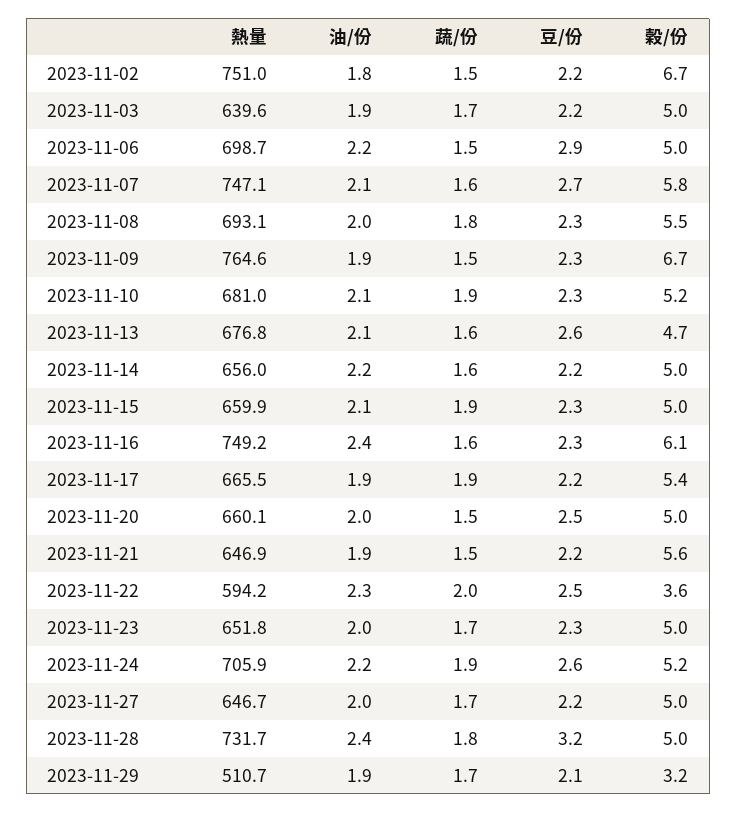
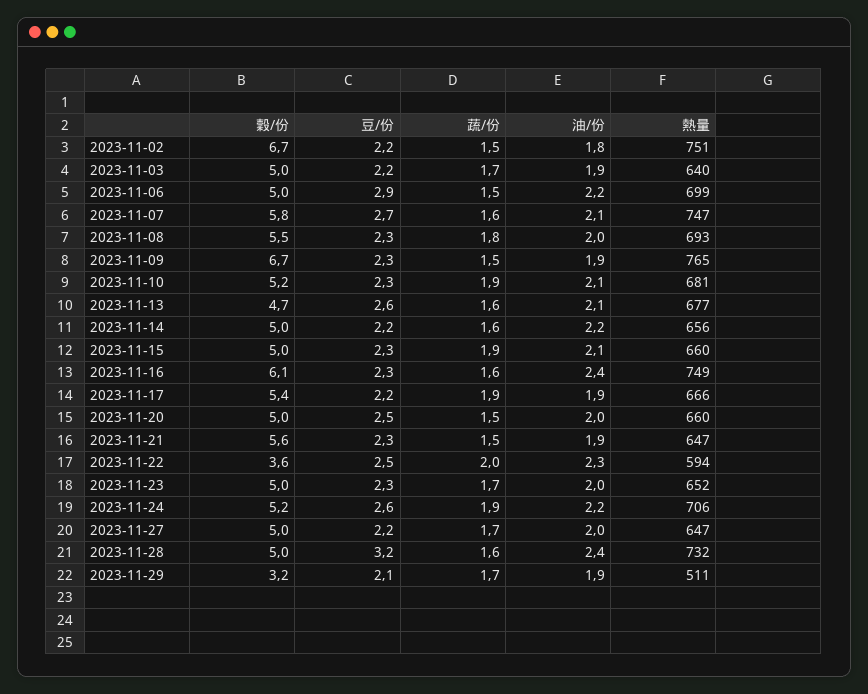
  {
    "熱量": {
      "2023-11-02": 751,
      "2023-11-03": 639.6,
      "2023-11-06": 698.7,
      "2023-11-07": 747.1,
      "2023-11-08": 693.1,
      "2023-11-09": 764.6,
      "2023-11-10": 681,
      "2023-11-13": 676.8,
      "2023-11-14": 656,
      "2023-11-15": 659.9,
      "2023-11-16": 749.2,
      "2023-11-17": 665.5,
      "2023-11-20": 660.1,
      "2023-11-21": 646.9,
      "2023-11-22": 594.2,
      "2023-11-23": 651.8,
      "2023-11-24": 705.9,
      "2023-11-27": 646.7,
      "2023-11-28": 731.7,
      "2023-11-29": 510.7
    },
    "油/份": {
      "2023-11-02": 1.8,
      "2023-11-03": 1.9,
      "2023-11-06": 2.2,
      "2023-11-07": 2.1,
      "2023-11-08": 2,
      "2023-11-09": 1.9,
      "2023-11-10": 2.1,
      "2023-11-13": 2.1,
      "2023-11-14": 2.2,
      "2023-11-15": 2.1,
      "2023-11-16": 2.4,
      "2023-11-17": 1.9,
      "2023-11-20": 2,
      "2023-11-21": 1.9,
      "2023-11-22": 2.3,
      "2023-11-23": 2,
      "2023-11-24": 2.2,
      "2023-11-27": 2,
      "2023-11-28": 2.4,
      "2023-11-29": 1.9
    },
    "蔬/份": {
      "2023-11-02": 1.5,
      "2023-11-03": 1.7,
      "2023-11-06": 1.5,
      "2023-11-07": 1.6,
      "2023-11-08": 1.8,
      "2023-11-09": 1.5,
      "2023-11-10": 1.9,
      "2023-11-13": 1.6,
      "2023-11-14": 1.6,
      "2023-11-15": 1.9,
      "2023-11-16": 1.6,
      "2023-11-17": 1.9,
      "2023-11-20": 1.5,
      "2023-11-21": 1.5,
      "2023-11-22": 2,
      "2023-11-23": 1.7,
      "2023-11-24": 1.9,
      "2023-11-27": 1.7,
-     "2023-11-28": 1.8,
+     "2023-11-28": 1.6,
      "2023-11-29": 1.7
    },
    "豆/份": {
      "2023-11-02": 2.2,
      "2023-11-03": 2.2,
      "2023-11-06": 2.9,
      "2023-11-07": 2.7,
      "2023-11-08": 2.3,
      "2023-11-09": 2.3,
      "2023-11-10": 2.3,
      "2023-11-13": 2.6,
      "2023-11-14": 2.2,
      "2023-11-15": 2.3,
      "2023-11-16": 2.3,
      "2023-11-17": 2.2,
      "2023-11-20": 2.5,
-     "2023-11-21": 2.2,
+     "2023-11-21": 2.3,
      "2023-11-22": 2.5,
      "2023-11-23": 2.3,
      "2023-11-24": 2.6,
      "2023-11-27": 2.2,
      "2023-11-28": 3.2,
      "2023-11-29": 2.1
    },
    "穀/份": {
      "2023-11-02": 6.7,
      "2023-11-03": 5,
      "2023-11-06": 5,
      "2023-11-07": 5.8,
      "2023-11-08": 5.5,
      "2023-11-09": 6.7,
      "2023-11-10": 5.2,
      "2023-11-13": 4.7,
      "2023-11-14": 5,
      "2023-11-15": 5,
      "2023-11-16": 6.1,
      "2023-11-17": 5.4,
      "2023-11-20": 5,
      "2023-11-21": 5.6,
      "2023-11-22": 3.6,
      "2023-11-23": 5,
      "2023-11-24": 5.2,
      "2023-11-27": 5,
      "2023-11-28": 5,
      "2023-11-29": 3.2
    }
  }

